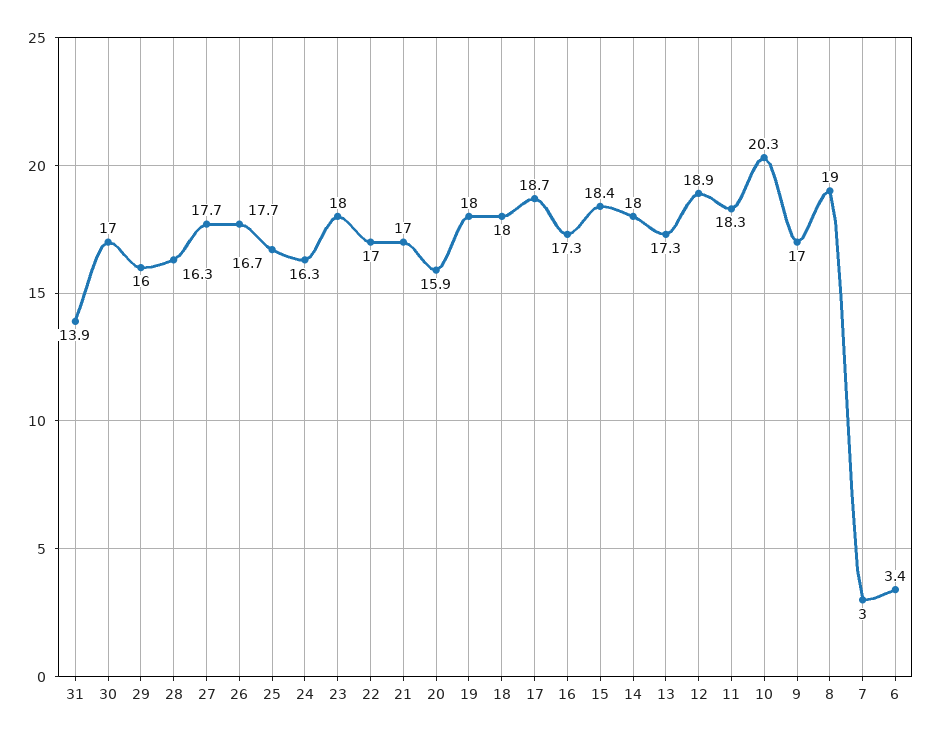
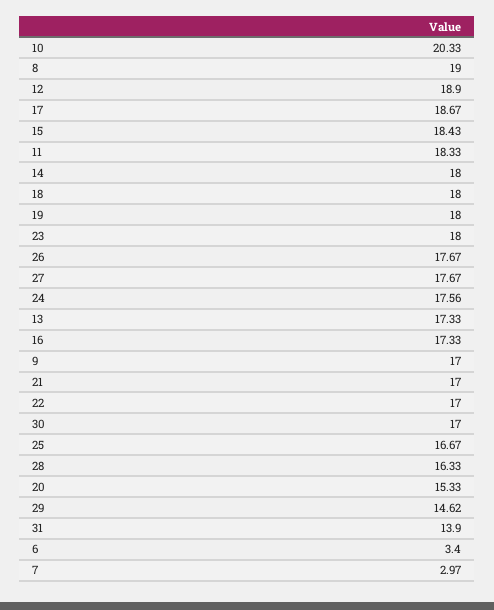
  {
    "31": 13.9,
    "30": 17,
-   "29": 16,
+   "29": 14.62,
    "28": 16.33,
    "27": 17.67,
    "26": 17.67,
    "25": 16.67,
-   "24": 16.3,
+   "24": 17.56,
    "23": 18,
    "22": 17,
    "21": 17,
-   "20": 15.9,
+   "20": 15.33,
    "19": 18,
    "18": 18,
    "17": 18.67,
    "16": 17.33,
    "15": 18.43,
    "14": 18,
    "13": 17.33,
    "12": 18.9,
    "11": 18.33,
    "10": 20.33,
    "9": 17,
    "8": 19,
    "7": 2.97,
    "6": 3.4
  }

